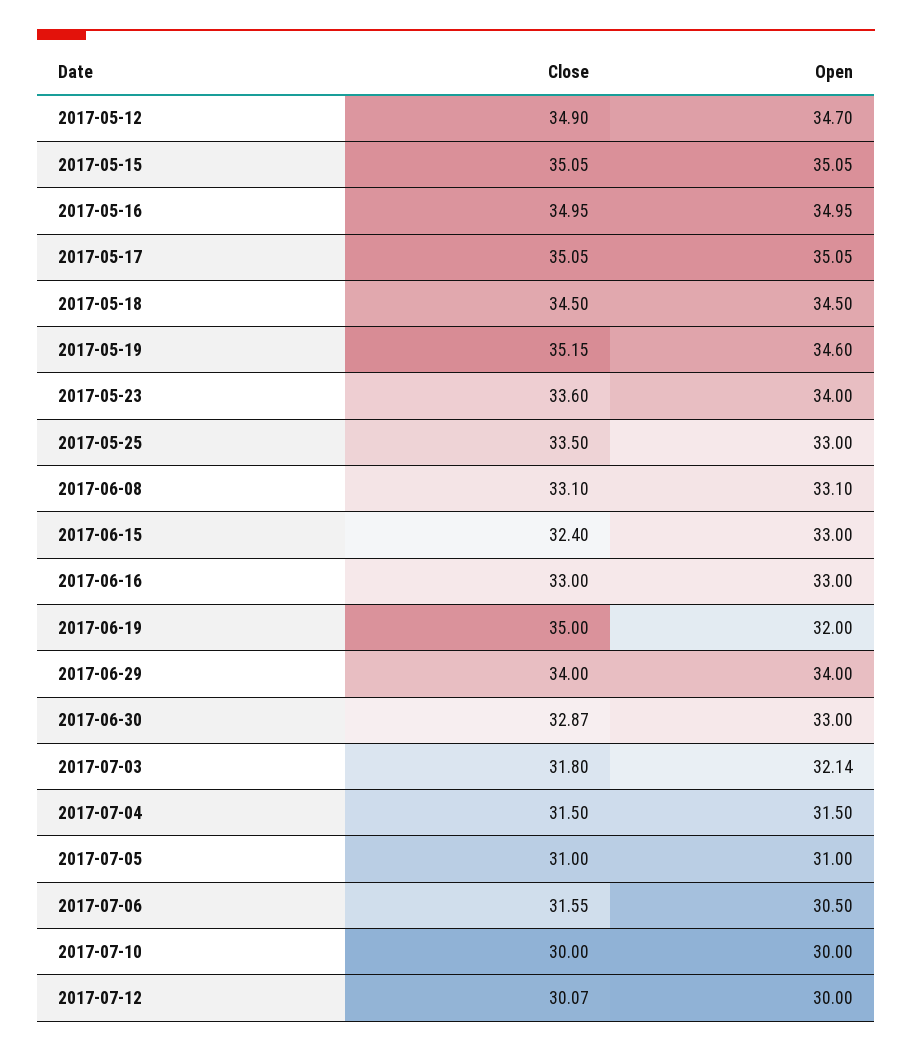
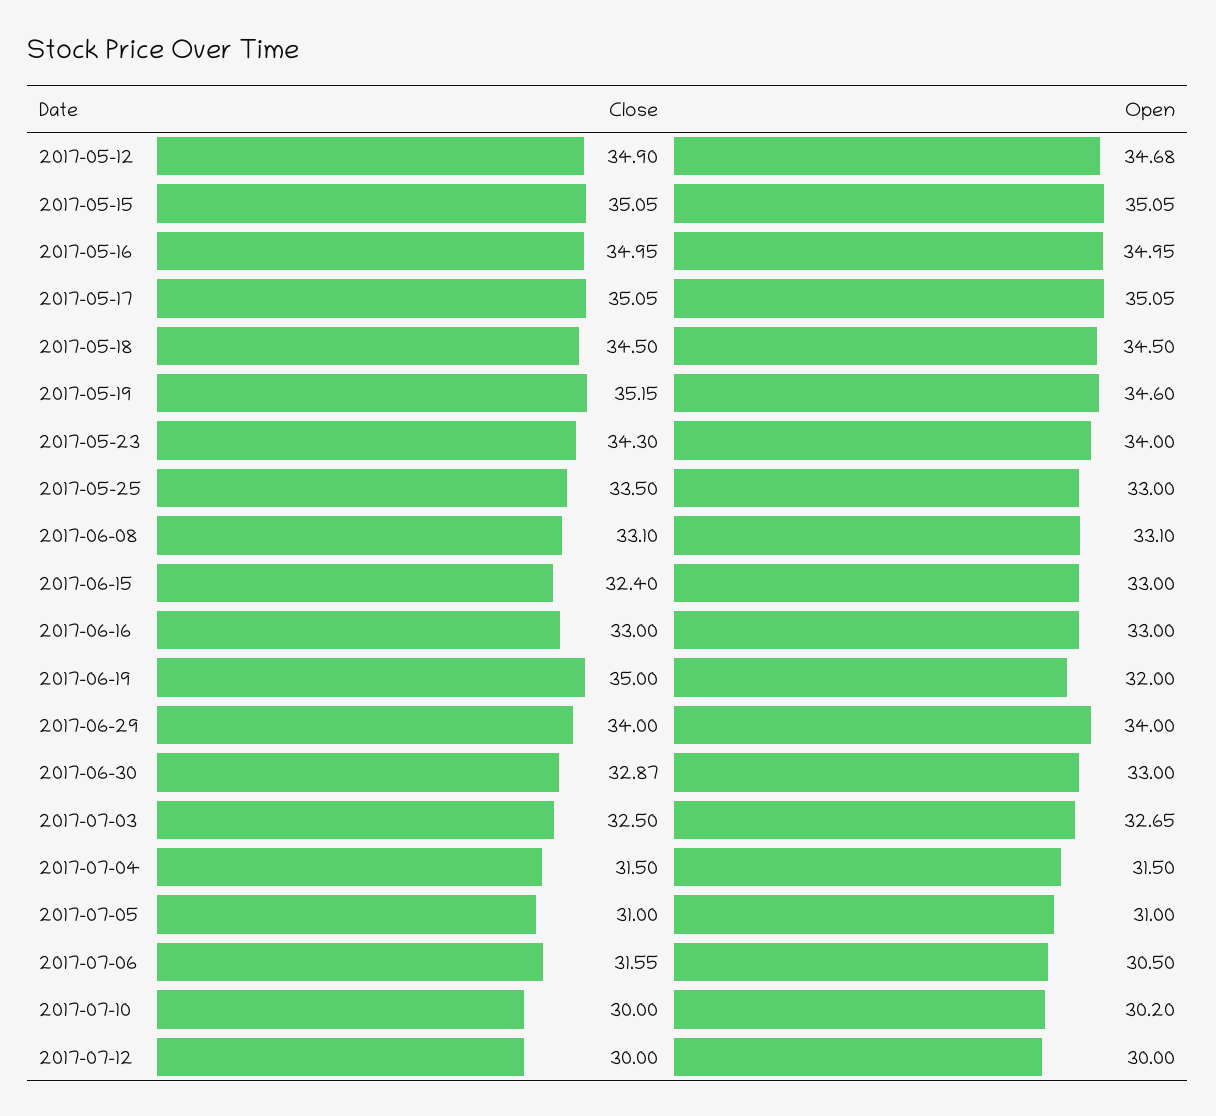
  {
    "Close": {
      "2017-05-12": 34.9,
      "2017-05-15": 35.05,
      "2017-05-16": 34.95,
      "2017-05-17": 35.05,
      "2017-05-18": 34.5,
      "2017-05-19": 35.15,
-     "2017-05-23": 33.6,
+     "2017-05-23": 34.3,
      "2017-05-25": 33.5,
      "2017-06-08": 33.1,
      "2017-06-15": 32.4,
      "2017-06-16": 33,
      "2017-06-19": 35,
      "2017-06-29": 34,
      "2017-06-30": 32.87,
-     "2017-07-03": 31.8,
+     "2017-07-03": 32.5,
      "2017-07-04": 31.5,
      "2017-07-05": 31,
      "2017-07-06": 31.55,
      "2017-07-10": 30,
-     "2017-07-12": 30.07
+     "2017-07-12": 30
    },
    "Open": {
-     "2017-05-12": 34.7,
+     "2017-05-12": 34.68,
      "2017-05-15": 35.05,
      "2017-05-16": 34.95,
      "2017-05-17": 35.05,
      "2017-05-18": 34.5,
      "2017-05-19": 34.6,
      "2017-05-23": 34,
      "2017-05-25": 33,
      "2017-06-08": 33.1,
      "2017-06-15": 33,
      "2017-06-16": 33,
      "2017-06-19": 32,
      "2017-06-29": 34,
      "2017-06-30": 33,
-     "2017-07-03": 32.14,
+     "2017-07-03": 32.65,
      "2017-07-04": 31.5,
      "2017-07-05": 31,
      "2017-07-06": 30.5,
-     "2017-07-10": 30,
+     "2017-07-10": 30.2,
      "2017-07-12": 30
    }
  }

